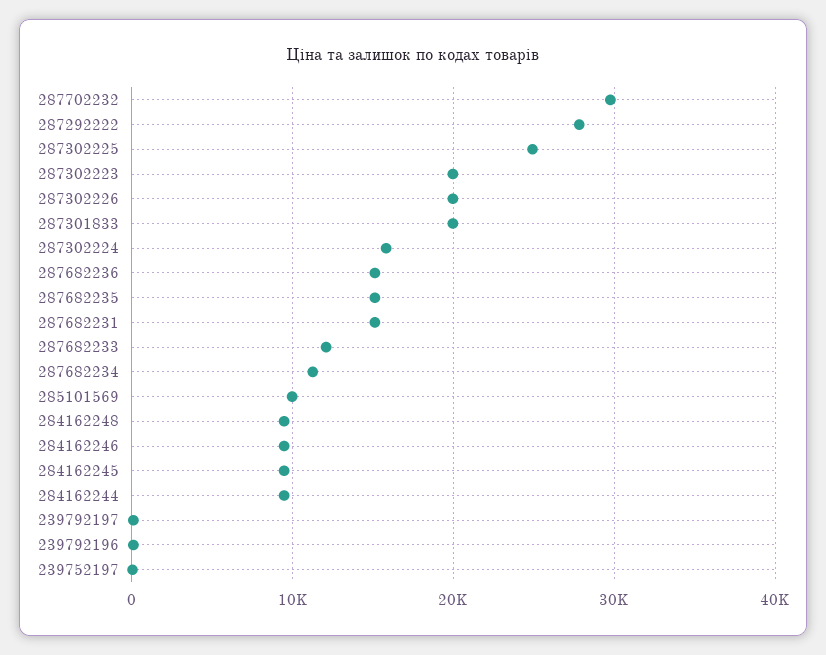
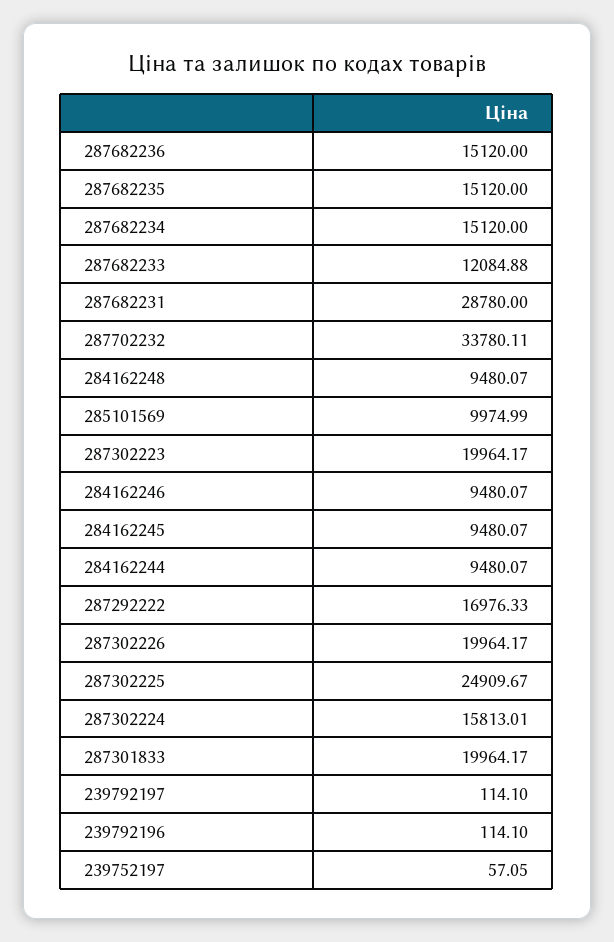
  {
-   "287702232": 30000,
+   "287702232": 33780.11,
-   "287292222": 28000,
+   "287292222": 16976.33,
    "287302225": 24909.67,
    "287302223": 19964.17,
    "287302226": 19964.17,
    "287301833": 19964.17,
    "287302224": 15813.01,
    "287682236": 15120,
    "287682235": 15120,
-   "287682231": 15000,
+   "287682231": 28780,
    "287682233": 12084.88,
-   "287682234": 11000,
+   "287682234": 15120,
    "285101569": 9974.99,
    "284162248": 9480.07,
    "284162246": 9480.07,
    "284162245": 9480.07,
    "284162244": 9480.07,
    "239792197": 114.1,
    "239792196": 114.1,
    "239752197": 57.05
  }

